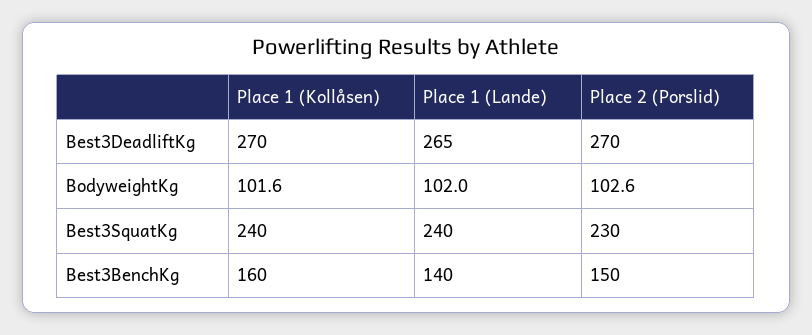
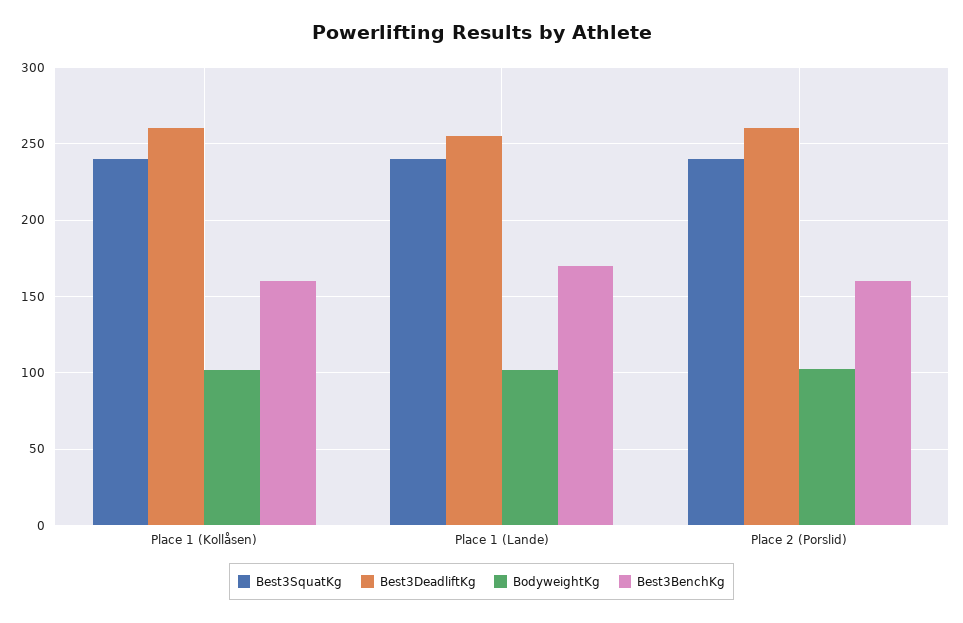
  {
    "Best3DeadliftKg": {
-     "Place 1 (Kollåsen)": 270,
+     "Place 1 (Kollåsen)": 260,
-     "Place 1 (Lande)": 265,
+     "Place 1 (Lande)": 255,
-     "Place 2 (Porslid)": 270
+     "Place 2 (Porslid)": 260
    },
    "BodyweightKg": {
      "Place 1 (Kollåsen)": 101.6,
      "Place 1 (Lande)": 102,
      "Place 2 (Porslid)": 102.6
    },
    "Best3SquatKg": {
      "Place 1 (Kollåsen)": 240,
      "Place 1 (Lande)": 240,
-     "Place 2 (Porslid)": 230
+     "Place 2 (Porslid)": 240
    },
    "Best3BenchKg": {
      "Place 1 (Kollåsen)": 160,
-     "Place 1 (Lande)": 140,
+     "Place 1 (Lande)": 170,
-     "Place 2 (Porslid)": 150
+     "Place 2 (Porslid)": 160
    }
  }

